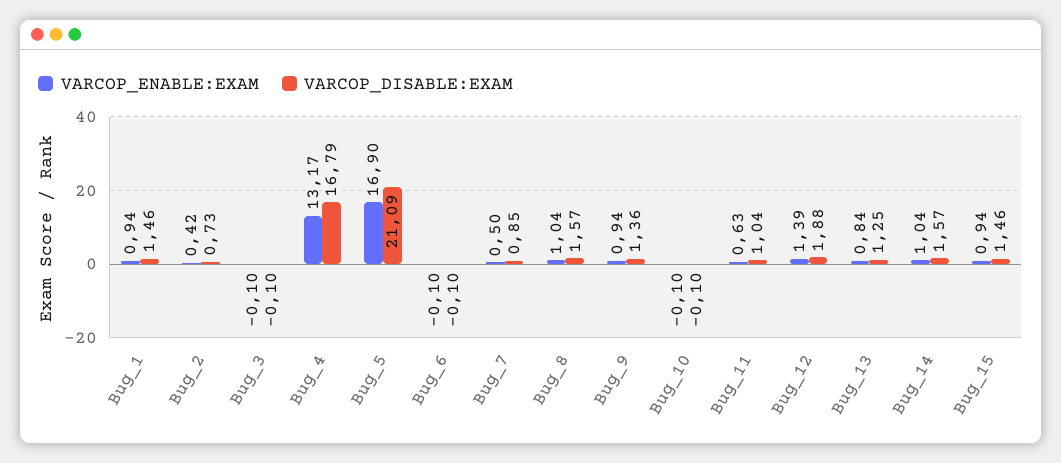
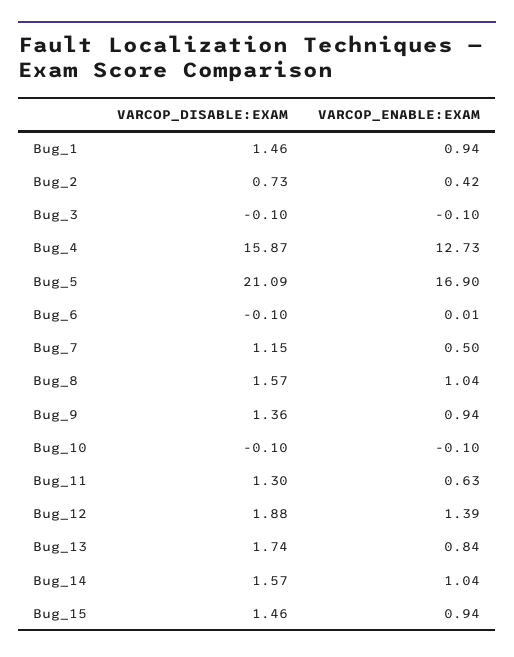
  {
    "VARCOP_ENABLE:EXAM": {
      "Bug_1": 0.94,
      "Bug_2": 0.42,
      "Bug_3": -0.1,
-     "Bug_4": 13.17,
+     "Bug_4": 12.73,
      "Bug_5": 16.9,
-     "Bug_6": -0.1,
+     "Bug_6": 0.01,
      "Bug_7": 0.5,
      "Bug_8": 1.04,
      "Bug_9": 0.94,
      "Bug_10": -0.1,
      "Bug_11": 0.63,
      "Bug_12": 1.39,
      "Bug_13": 0.84,
      "Bug_14": 1.04,
      "Bug_15": 0.94
    },
    "VARCOP_DISABLE:EXAM": {
      "Bug_1": 1.46,
      "Bug_2": 0.73,
      "Bug_3": -0.1,
-     "Bug_4": 16.79,
+     "Bug_4": 15.87,
      "Bug_5": 21.09,
      "Bug_6": -0.1,
-     "Bug_7": 0.85,
+     "Bug_7": 1.15,
      "Bug_8": 1.57,
      "Bug_9": 1.36,
      "Bug_10": -0.1,
-     "Bug_11": 1.04,
+     "Bug_11": 1.3,
      "Bug_12": 1.88,
-     "Bug_13": 1.25,
+     "Bug_13": 1.74,
      "Bug_14": 1.57,
      "Bug_15": 1.46
    }
  }

